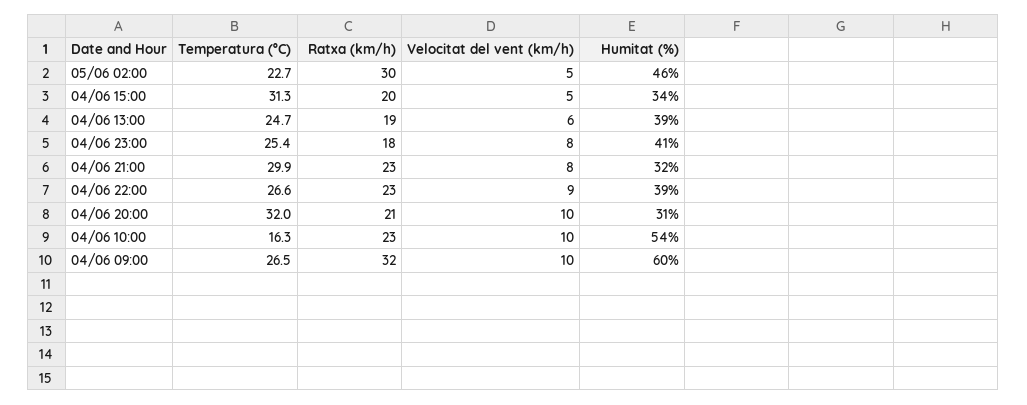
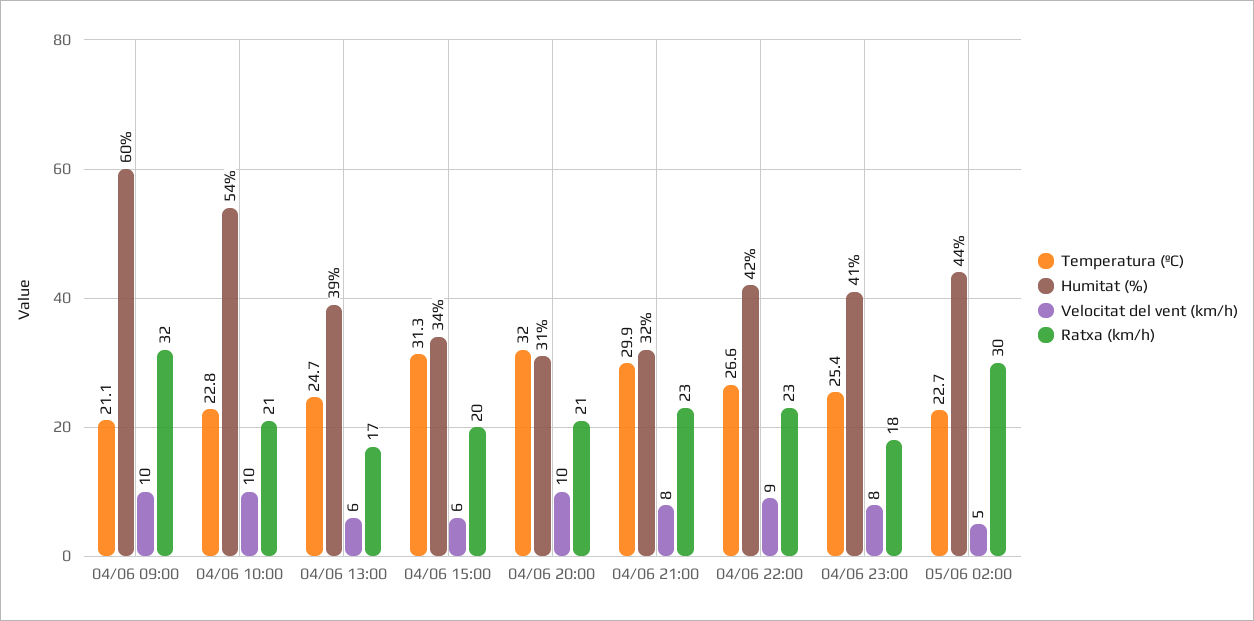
  {
    "Temperatura (ºC)": {
      "05/06 02:00": 22.7,
      "04/06 15:00": 31.3,
      "04/06 13:00": 24.7,
      "04/06 23:00": 25.4,
      "04/06 21:00": 29.9,
      "04/06 22:00": 26.6,
      "04/06 20:00": 32,
-     "04/06 10:00": 16.3,
+     "04/06 10:00": 22.8,
-     "04/06 09:00": 26.5
+     "04/06 09:00": 21.1
    },
    "Ratxa (km/h)": {
      "05/06 02:00": 30,
      "04/06 15:00": 20,
-     "04/06 13:00": 19,
+     "04/06 13:00": 17,
      "04/06 23:00": 18,
      "04/06 21:00": 23,
      "04/06 22:00": 23,
      "04/06 20:00": 21,
-     "04/06 10:00": 23,
+     "04/06 10:00": 21,
      "04/06 09:00": 32
    },
    "Velocitat del vent (km/h)": {
      "05/06 02:00": 5,
-     "04/06 15:00": 5,
+     "04/06 15:00": 6,
      "04/06 13:00": 6,
      "04/06 23:00": 8,
      "04/06 21:00": 8,
      "04/06 22:00": 9,
      "04/06 20:00": 10,
      "04/06 10:00": 10,
      "04/06 09:00": 10
    },
    "Humitat (%)": {
-     "05/06 02:00": 46,
+     "05/06 02:00": 44,
      "04/06 15:00": 34,
      "04/06 13:00": 39,
      "04/06 23:00": 41,
      "04/06 21:00": 32,
-     "04/06 22:00": 39,
+     "04/06 22:00": 42,
      "04/06 20:00": 31,
      "04/06 10:00": 54,
      "04/06 09:00": 60
    }
  }

